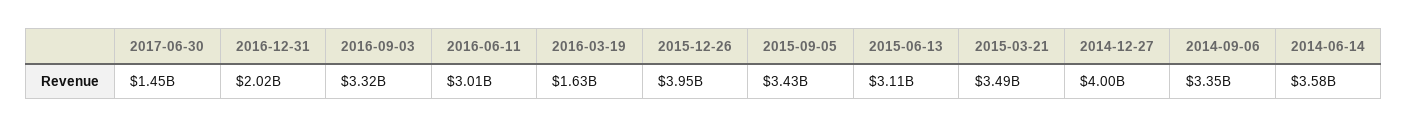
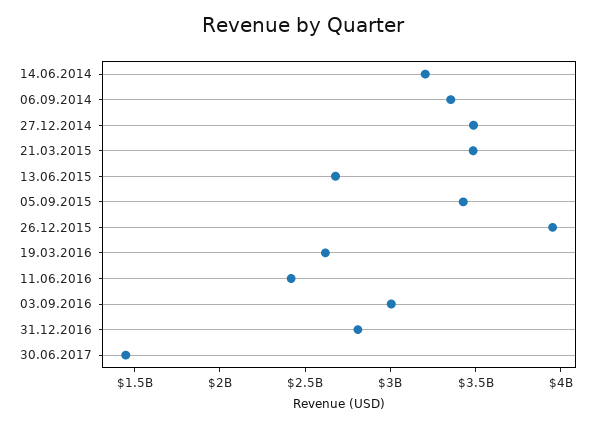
  {
    "2017-06-30": 1450000000,
-   "2016-12-31": 2020000000,
+   "2016-12-31": 2800000000,
-   "2016-09-03": 3320000000,
+   "2016-09-03": 3000000000,
-   "2016-06-11": 3010000000,
+   "2016-06-11": 2400000000,
-   "2016-03-19": 1630000000,
+   "2016-03-19": 2600000000,
    "2015-12-26": 3950000000,
    "2015-09-05": 3430000000,
-   "2015-06-13": 3110000000,
+   "2015-06-13": 2700000000,
    "2015-03-21": 3490000000,
-   "2014-12-27": 4000000000,
+   "2014-12-27": 3500000000,
    "2014-09-06": 3350000000,
-   "2014-06-14": 3580000000
+   "2014-06-14": 3200000000
  }

